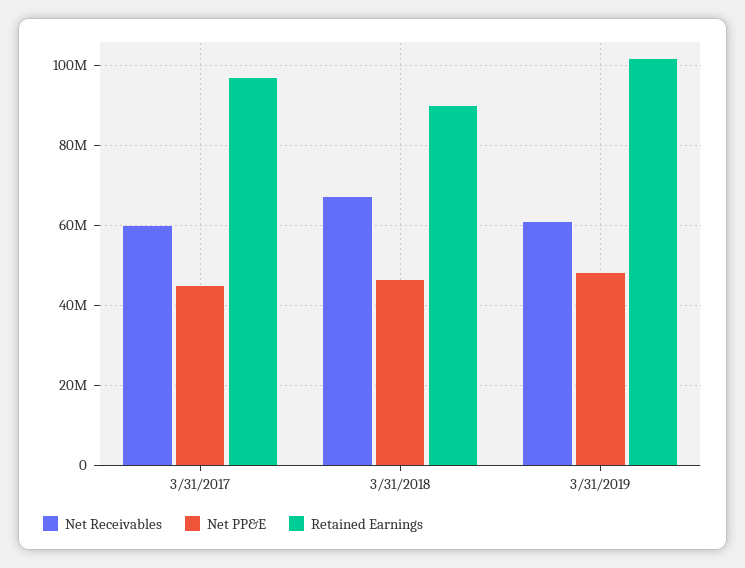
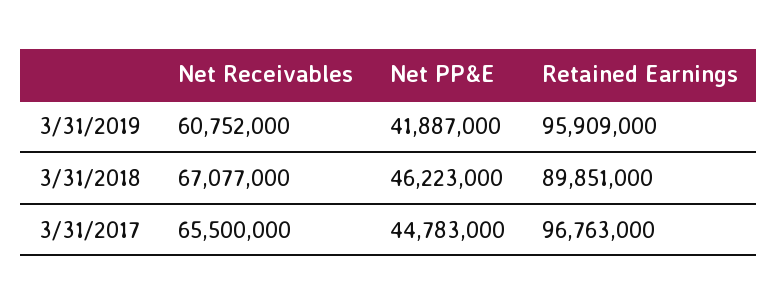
  {
    "Net Receivables": {
-     "3/31/2017": 60000000,
+     "3/31/2017": 65500000,
      "3/31/2018": 67077000,
      "3/31/2019": 60752000
    },
    "Net PP&E": {
      "3/31/2017": 44783000,
      "3/31/2018": 46223000,
-     "3/31/2019": 48000000
+     "3/31/2019": 41887000
    },
    "Retained Earnings": {
      "3/31/2017": 96763000,
      "3/31/2018": 89851000,
-     "3/31/2019": 102000000
+     "3/31/2019": 95909000
    }
  }

